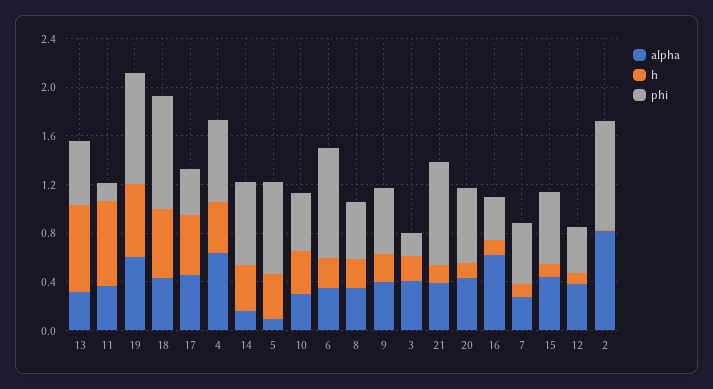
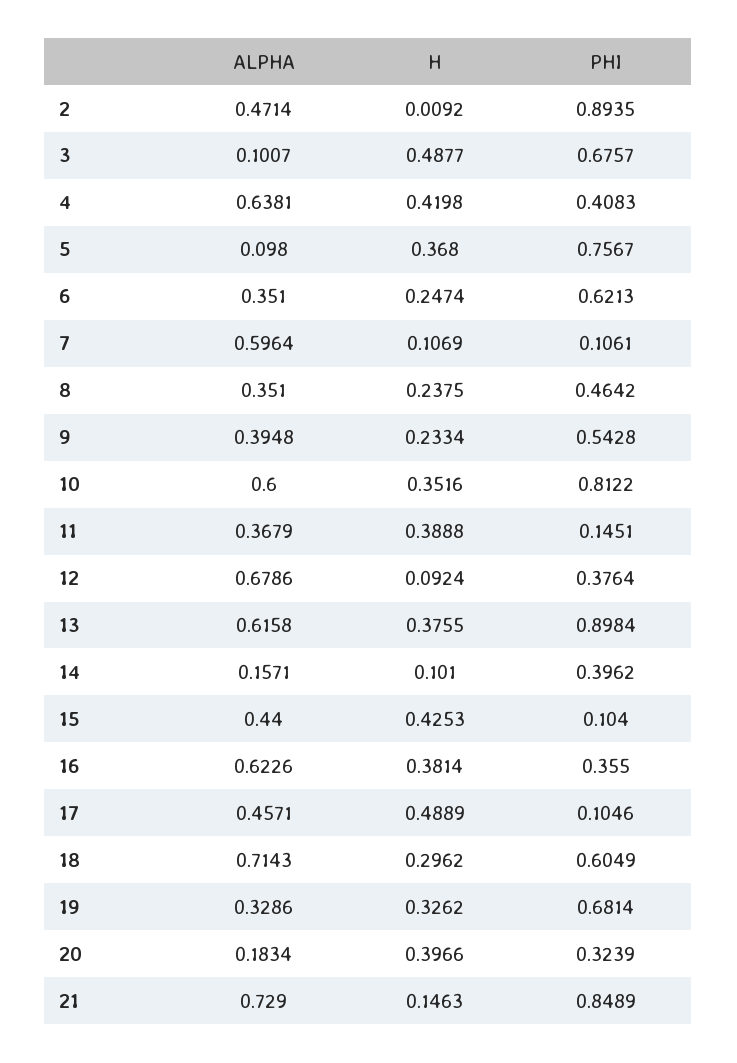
  {
    "alpha": {
-     "13": 0.3,
+     "13": 0.6158,
      "11": 0.3679,
-     "19": 0.6,
+     "19": 0.3286,
-     "18": 0.4,
+     "18": 0.7143,
      "17": 0.4571,
      "4": 0.6381,
      "14": 0.1571,
      "5": 0.098,
-     "10": 0.3,
+     "10": 0.6,
      "6": 0.351,
      "8": 0.351,
      "9": 0.3948,
-     "3": 0.4,
+     "3": 0.1007,
-     "21": 0.4,
+     "21": 0.729,
-     "20": 0.4,
+     "20": 0.1834,
      "16": 0.6226,
-     "7": 0.3,
+     "7": 0.5964,
      "15": 0.44,
-     "12": 0.4,
+     "12": 0.6786,
-     "2": 0.8
+     "2": 0.4714
    },
    "h": {
-     "13": 0.7,
+     "13": 0.3755,
-     "11": 0.7,
+     "11": 0.3888,
-     "19": 0.6,
+     "19": 0.3262,
-     "18": 0.6,
+     "18": 0.2962,
      "17": 0.4889,
      "4": 0.4198,
-     "14": 0.4,
+     "14": 0.101,
      "5": 0.368,
      "10": 0.3516,
      "6": 0.2474,
      "8": 0.2375,
      "9": 0.2334,
-     "3": 0.2,
+     "3": 0.4877,
      "21": 0.1463,
-     "20": 0.1,
+     "20": 0.3966,
-     "16": 0.1,
+     "16": 0.3814,
      "7": 0.1069,
-     "15": 0.1,
+     "15": 0.4253,
      "12": 0.0924,
      "2": 0.0092
    },
    "phi": {
-     "13": 0.5,
+     "13": 0.8984,
      "11": 0.1451,
-     "19": 0.9,
+     "19": 0.6814,
-     "18": 0.9,
+     "18": 0.6049,
-     "17": 0.4,
+     "17": 0.1046,
-     "4": 0.7,
+     "4": 0.4083,
-     "14": 0.7,
+     "14": 0.3962,
      "5": 0.7567,
-     "10": 0.5,
+     "10": 0.8122,
-     "6": 0.9,
+     "6": 0.6213,
      "8": 0.4642,
      "9": 0.5428,
-     "3": 0.2,
+     "3": 0.6757,
      "21": 0.8489,
-     "20": 0.6,
+     "20": 0.3239,
      "16": 0.355,
-     "7": 0.5,
+     "7": 0.1061,
-     "15": 0.6,
+     "15": 0.104,
      "12": 0.3764,
      "2": 0.8935
    }
  }

